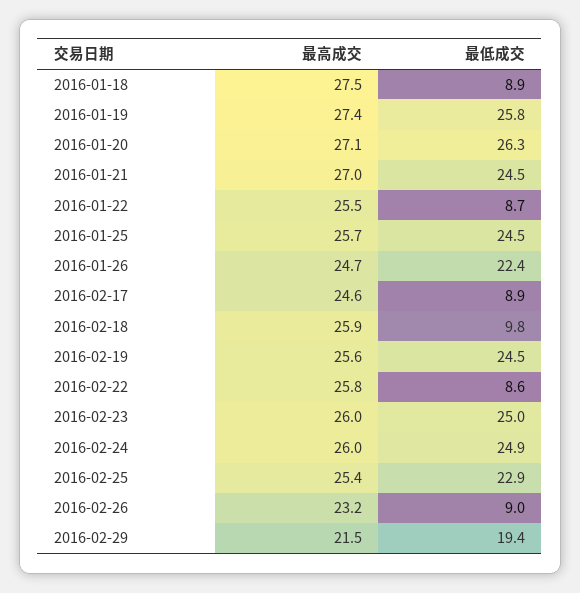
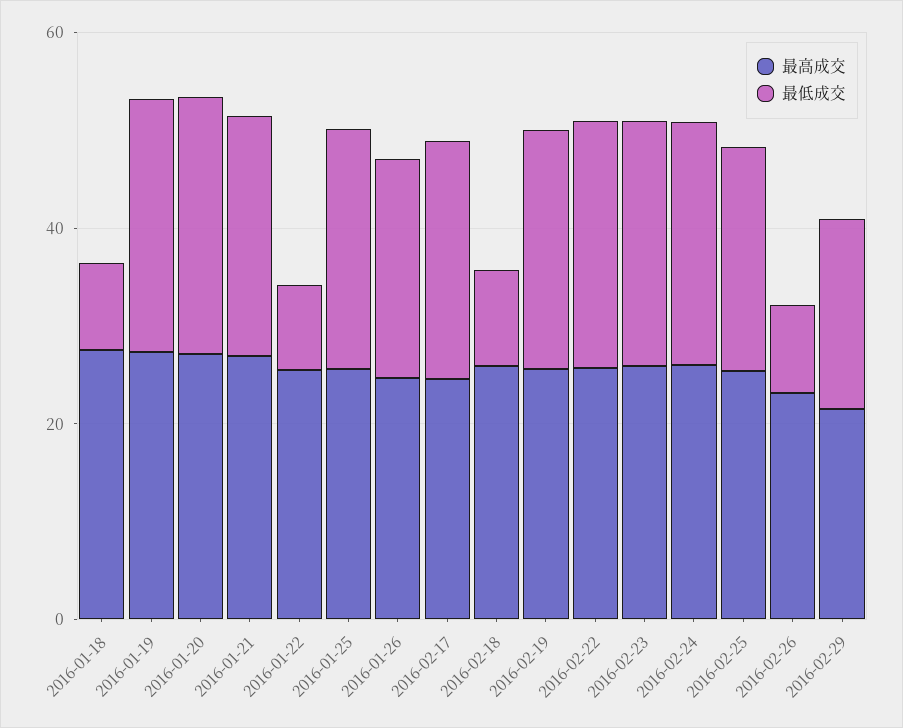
  {
    "最高成交": {
      "2016-01-18": 27.5,
      "2016-01-19": 27.4,
      "2016-01-20": 27.1,
      "2016-01-21": 27,
      "2016-01-22": 25.5,
      "2016-01-25": 25.7,
      "2016-01-26": 24.7,
      "2016-02-17": 24.6,
      "2016-02-18": 25.9,
      "2016-02-19": 25.6,
      "2016-02-22": 25.8,
      "2016-02-23": 26,
      "2016-02-24": 26,
      "2016-02-25": 25.4,
      "2016-02-26": 23.2,
      "2016-02-29": 21.5
    },
    "最低成交": {
      "2016-01-18": 8.9,
      "2016-01-19": 25.8,
      "2016-01-20": 26.3,
      "2016-01-21": 24.5,
      "2016-01-22": 8.7,
      "2016-01-25": 24.5,
      "2016-01-26": 22.4,
-     "2016-02-17": 8.9,
+     "2016-02-17": 25,
      "2016-02-18": 9.8,
      "2016-02-19": 24.5,
-     "2016-02-22": 8.6,
+     "2016-02-22": 25,
      "2016-02-23": 25,
      "2016-02-24": 24.9,
      "2016-02-25": 22.9,
      "2016-02-26": 9,
      "2016-02-29": 19.4
    }
  }

